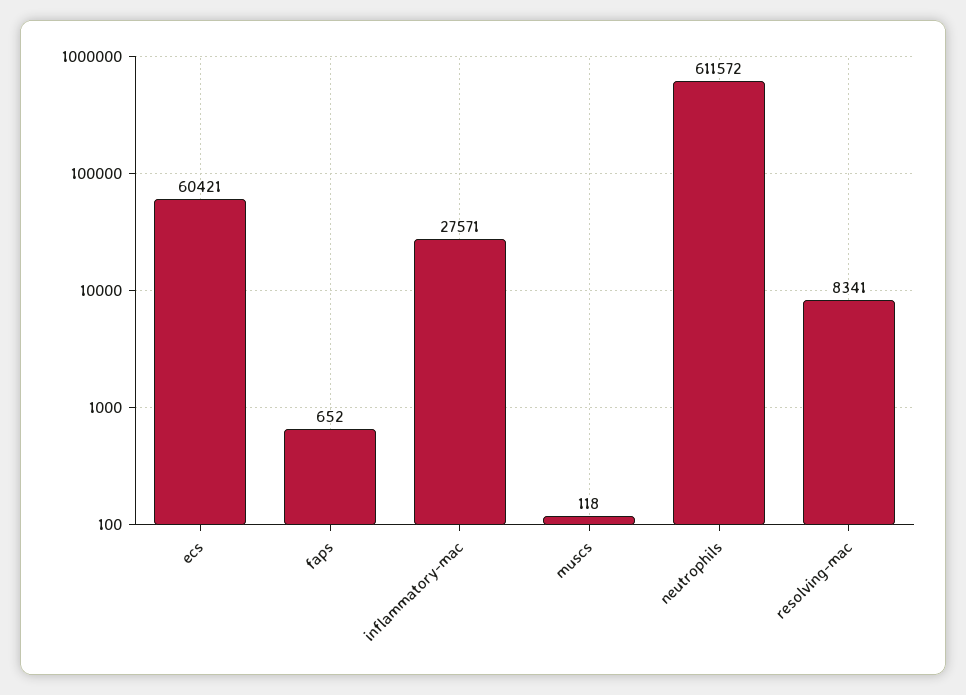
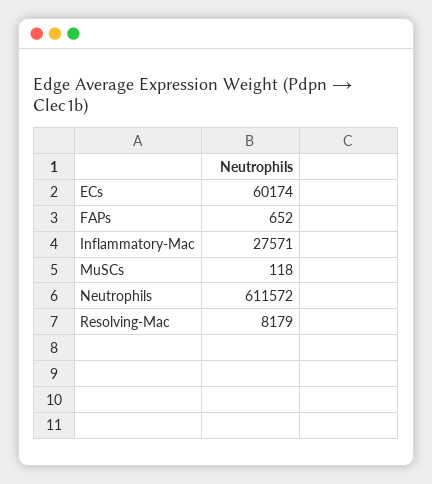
  {
-   "ecs": 60421,
+   "ecs": 60174,
    "faps": 652,
    "inflammatory-mac": 27571,
    "muscs": 118,
    "neutrophils": 611572,
-   "resolving-mac": 8341
+   "resolving-mac": 8179
  }

